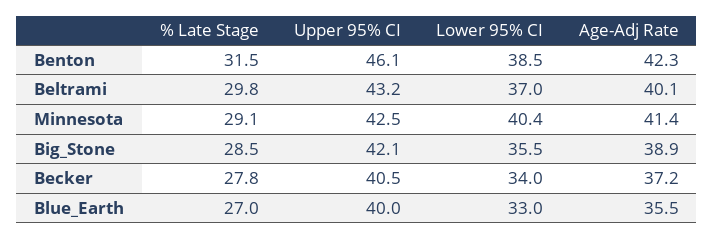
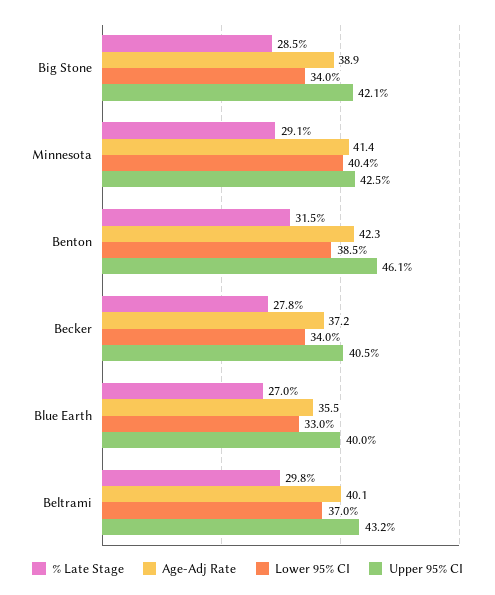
  {
    "% Late Stage": {
      "Benton": 31.5,
      "Beltrami": 29.8,
      "Minnesota": 29.1,
      "Big_Stone": 28.5,
      "Becker": 27.8,
      "Blue_Earth": 27
    },
    "Upper 95% CI": {
      "Benton": 46.1,
      "Beltrami": 43.2,
      "Minnesota": 42.5,
      "Big_Stone": 42.1,
      "Becker": 40.5,
      "Blue_Earth": 40
    },
    "Lower 95% CI": {
      "Benton": 38.5,
      "Beltrami": 37,
      "Minnesota": 40.4,
-     "Big_Stone": 35.5,
+     "Big_Stone": 34,
      "Becker": 34,
      "Blue_Earth": 33
    },
    "Age-Adj Rate": {
      "Benton": 42.3,
      "Beltrami": 40.1,
      "Minnesota": 41.4,
      "Big_Stone": 38.9,
      "Becker": 37.2,
      "Blue_Earth": 35.5
    }
  }

